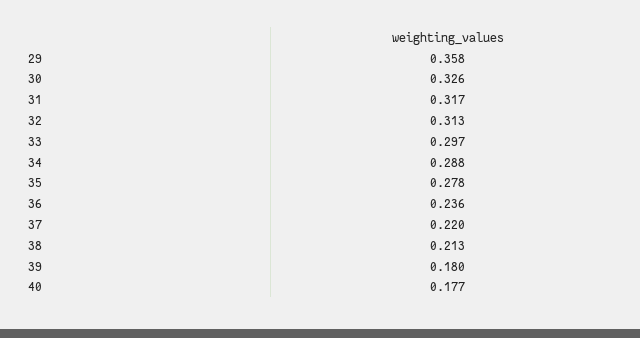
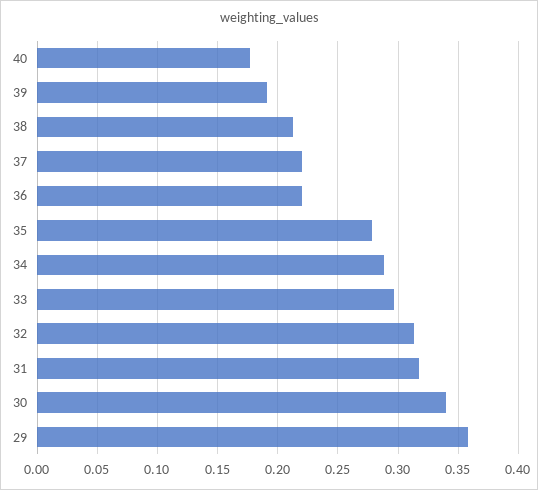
  {
    "29": 0.358,
-   "30": 0.326,
+   "30": 0.34,
    "31": 0.317,
    "32": 0.313,
    "33": 0.297,
    "34": 0.288,
    "35": 0.278,
-   "36": 0.236,
+   "36": 0.22,
    "37": 0.22,
    "38": 0.213,
-   "39": 0.18,
+   "39": 0.19,
    "40": 0.177
  }

